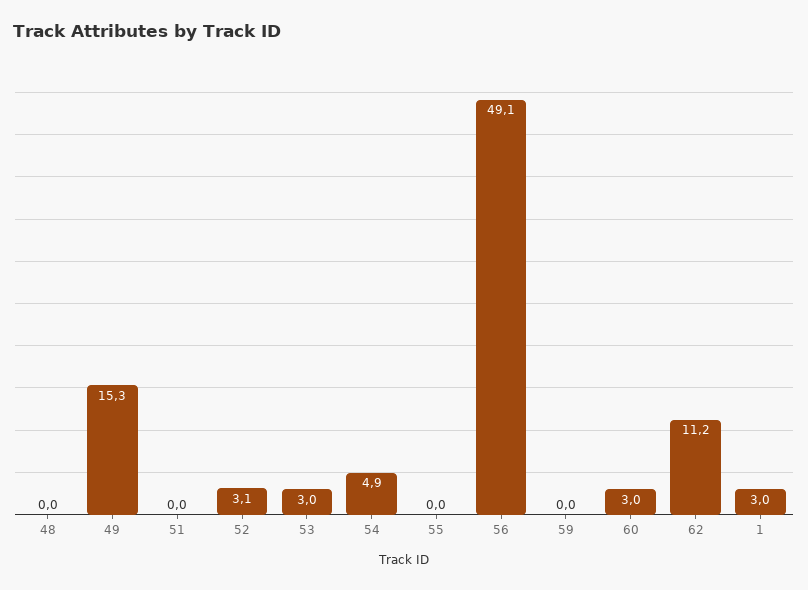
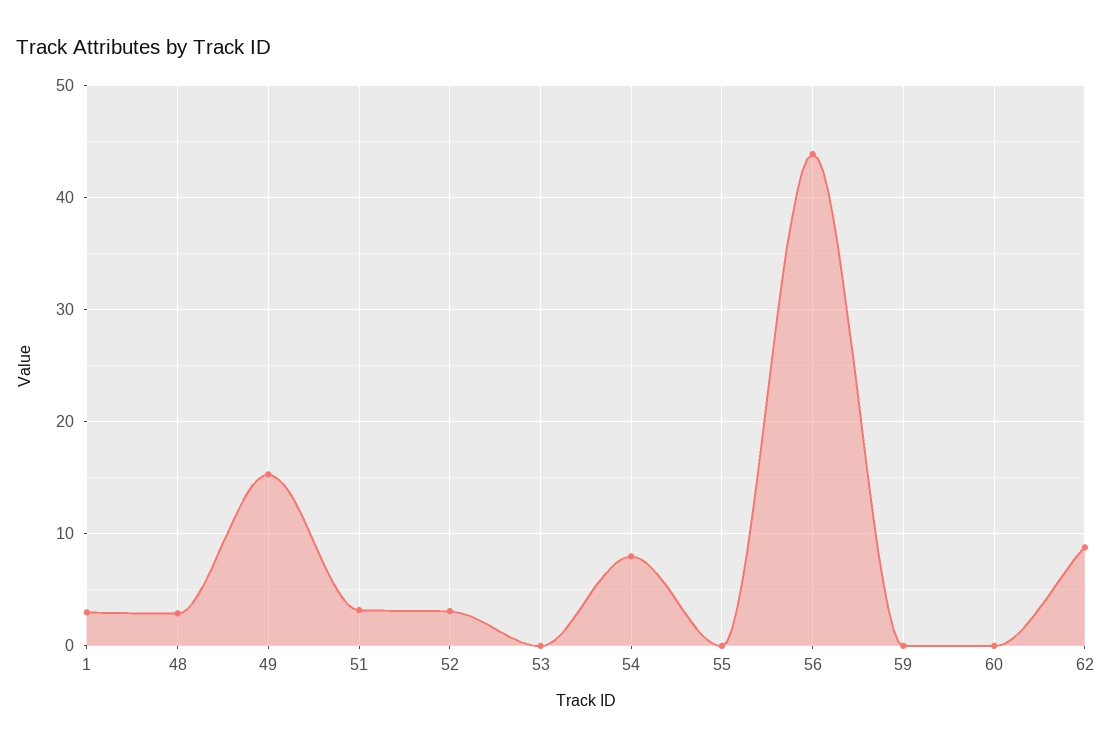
  {
-   "48": 0,
+   "48": 3,
    "49": 15.3,
-   "51": 0,
+   "51": 3,
    "52": 3.1,
-   "53": 3,
+   "53": 0,
-   "54": 4.9,
+   "54": 8,
    "55": 0,
-   "56": 49.1,
+   "56": 44,
    "59": 0,
-   "60": 3,
+   "60": 0,
-   "62": 11.2,
+   "62": 9,
    "1": 3
  }

